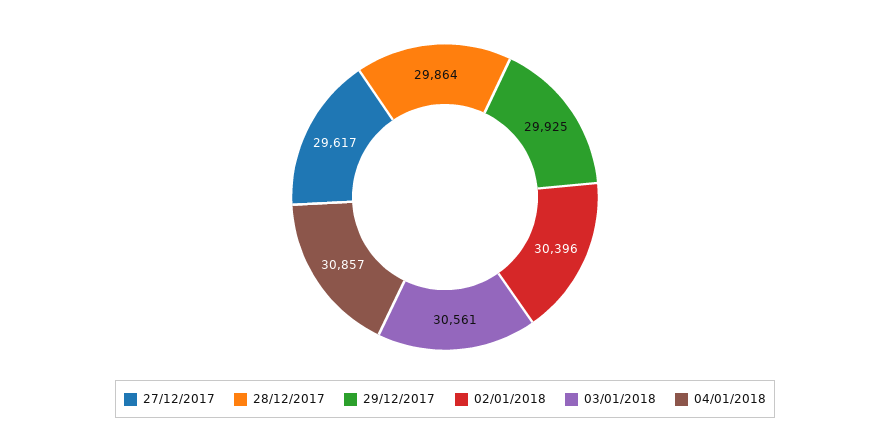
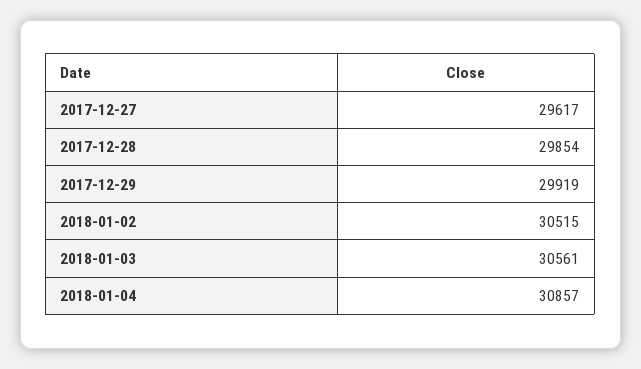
  {
    "27/12/2017": 29617,
-   "28/12/2017": 29864,
+   "28/12/2017": 29854,
-   "29/12/2017": 29925,
+   "29/12/2017": 29919,
-   "02/01/2018": 30396,
+   "02/01/2018": 30515,
    "03/01/2018": 30561,
    "04/01/2018": 30857
  }

